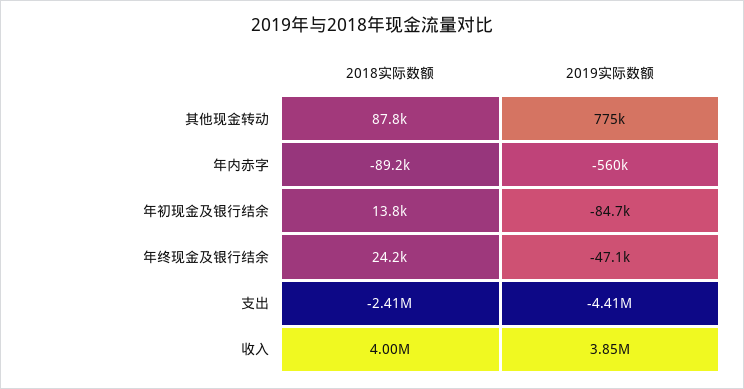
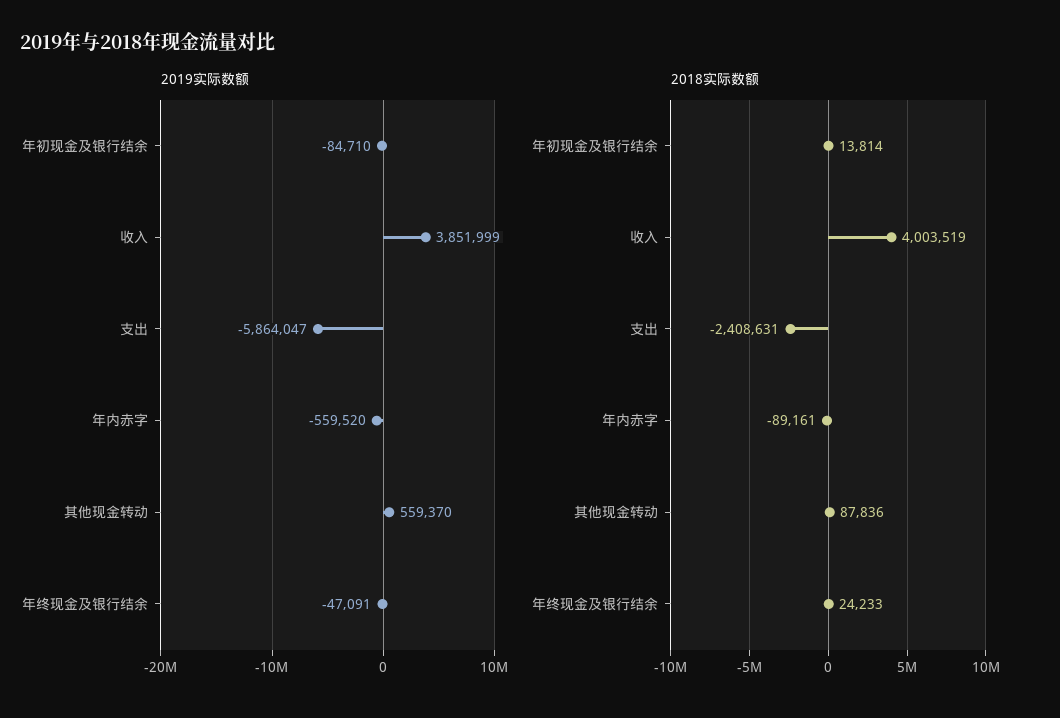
  {
    "2018实际数额": {
      "其他现金转动": 87836,
      "年内赤字": -89161,
      "年初现金及银行结余": 13814,
      "年终现金及银行结余": 24233,
      "支出": -2408631,
      "收入": 4003519
    },
    "2019实际数额": {
-     "其他现金转动": 775000,
+     "其他现金转动": 559370,
      "年内赤字": -559520,
      "年初现金及银行结余": -84710,
      "年终现金及银行结余": -47091,
-     "支出": -4410000,
+     "支出": -5864047,
      "收入": 3851999
    }
  }

